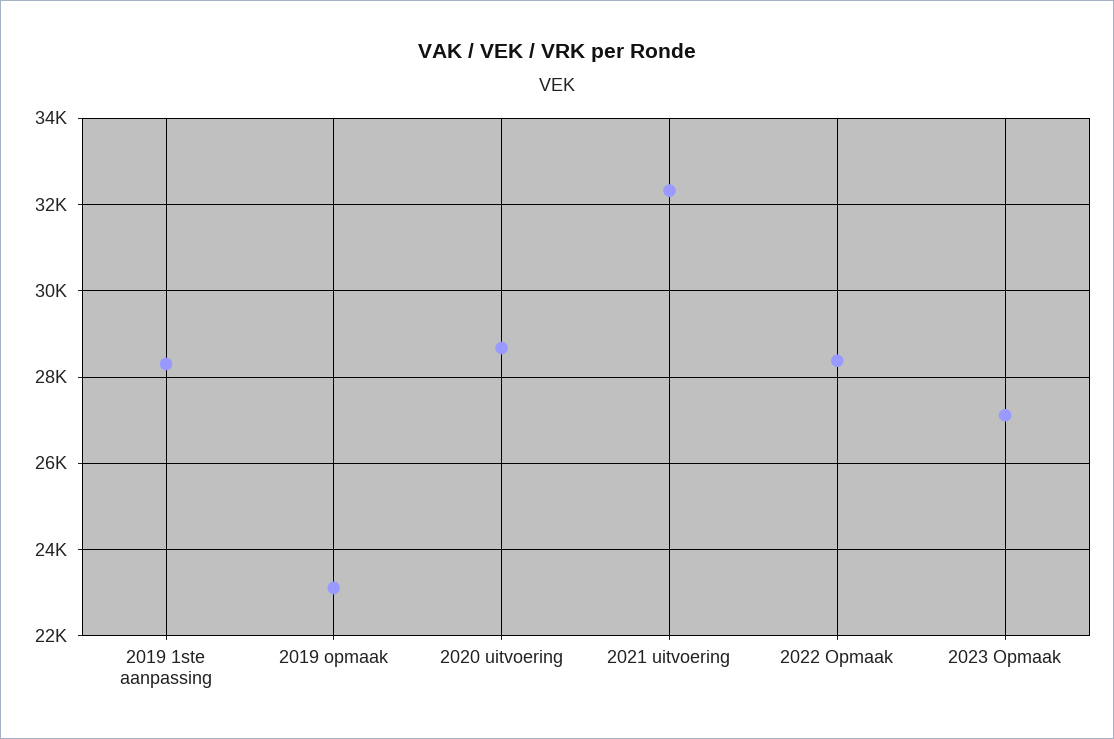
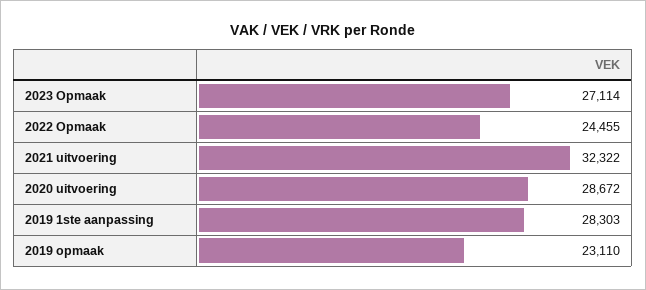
  {
    "2019 1ste aanpassing": 28303,
    "2019 opmaak": 23110,
    "2020 uitvoering": 28672,
    "2021 uitvoering": 32322,
-   "2022 Opmaak": 28400,
+   "2022 Opmaak": 24455,
    "2023 Opmaak": 27114
  }

